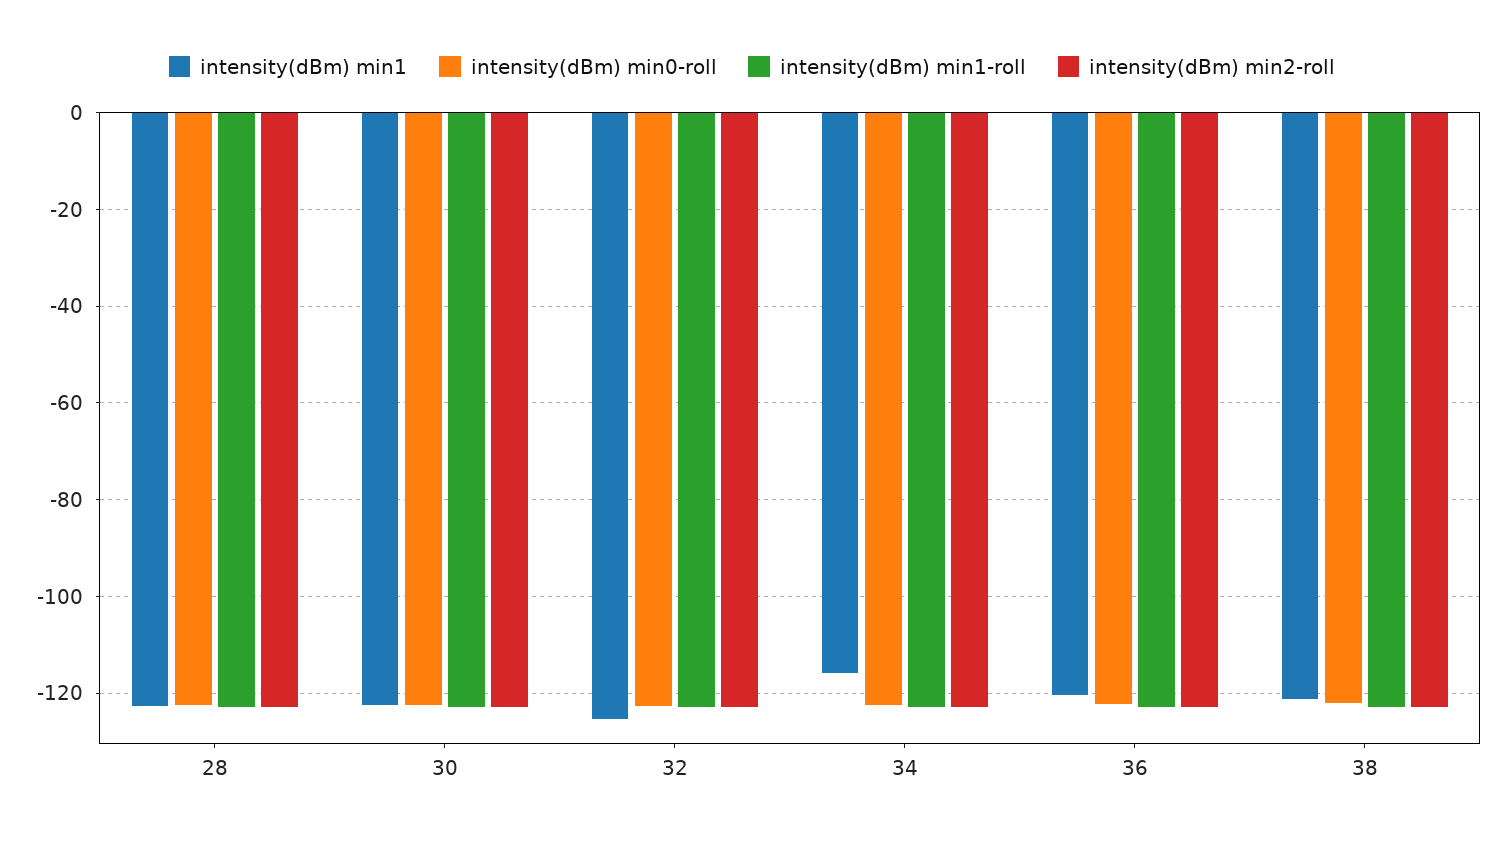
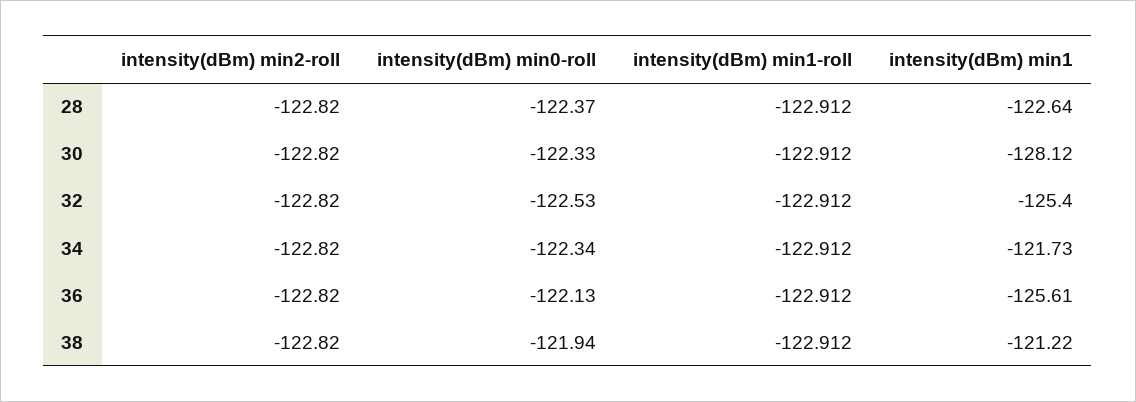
  {
    "intensity(dBm) min1": {
      "28": -122.64,
-     "30": -122,
+     "30": -128.12,
      "32": -125.4,
-     "34": -116,
+     "34": -121.73,
-     "36": -120,
+     "36": -125.61,
      "38": -121.22
    },
    "intensity(dBm) min0-roll": {
      "28": -122.37,
      "30": -122.33,
      "32": -122.53,
      "34": -122.34,
      "36": -122.13,
      "38": -121.94
    },
    "intensity(dBm) min1-roll": {
      "28": -122.912,
      "30": -122.912,
      "32": -122.912,
      "34": -122.912,
      "36": -122.912,
      "38": -122.912
    },
    "intensity(dBm) min2-roll": {
      "28": -122.82,
      "30": -122.82,
      "32": -122.82,
      "34": -122.82,
      "36": -122.82,
      "38": -122.82
    }
  }

